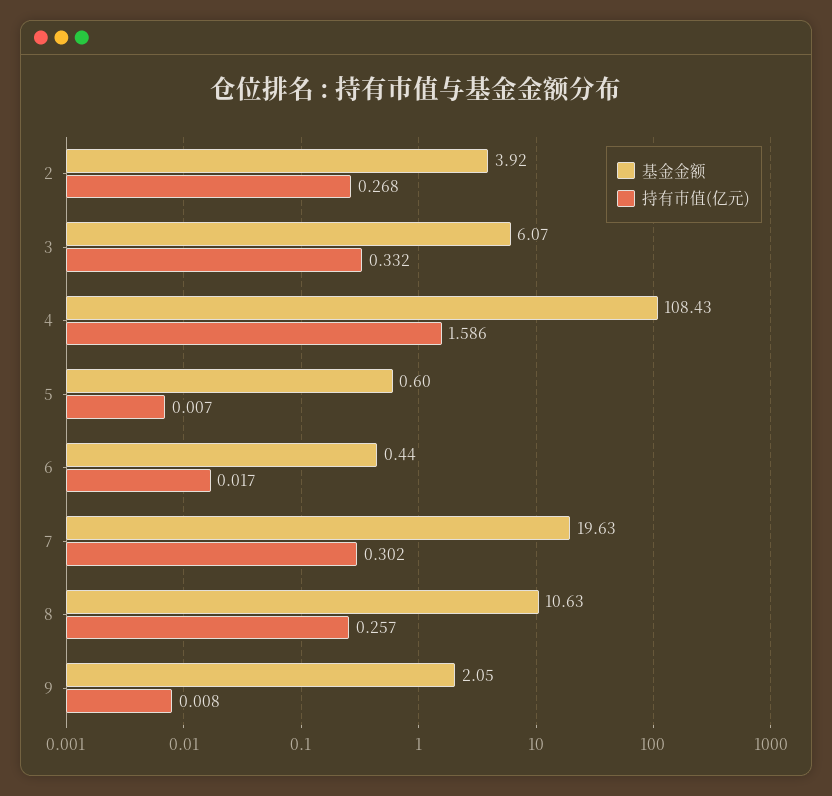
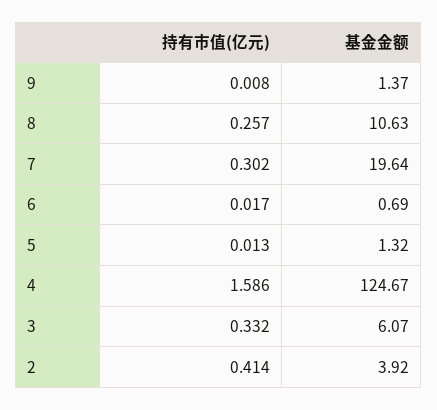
  {
    "基金金额": {
      "2": 3.92,
      "3": 6.07,
-     "4": 108.43,
+     "4": 124.67,
-     "5": 0.6,
+     "5": 1.32,
-     "6": 0.44,
+     "6": 0.69,
-     "7": 19.63,
+     "7": 19.64,
      "8": 10.63,
-     "9": 2.05
+     "9": 1.37
    },
    "持有市值(亿元)": {
-     "2": 0.268,
+     "2": 0.414,
      "3": 0.332,
      "4": 1.586,
-     "5": 0.007,
+     "5": 0.013,
      "6": 0.017,
      "7": 0.302,
      "8": 0.257,
      "9": 0.008
    }
  }

